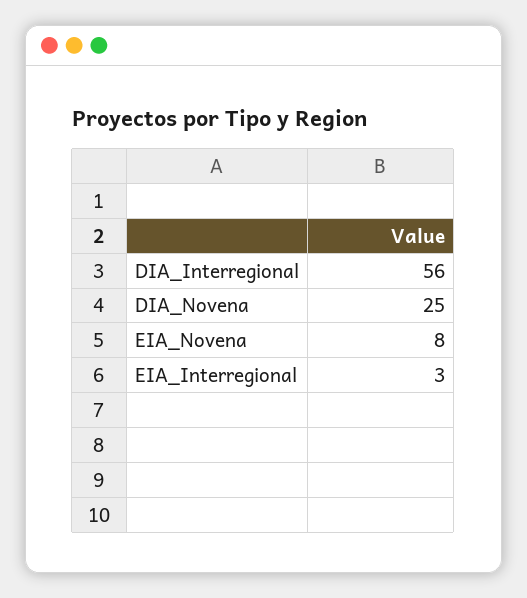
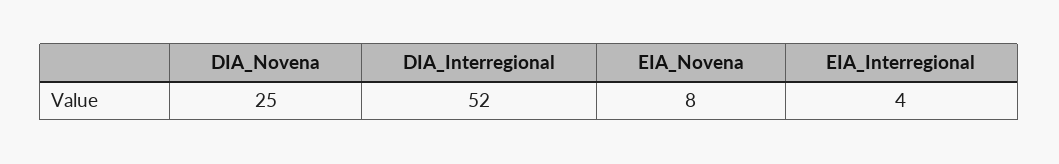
  {
-   "DIA_Interregional": 56,
+   "DIA_Interregional": 52,
    "DIA_Novena": 25,
    "EIA_Novena": 8,
-   "EIA_Interregional": 3
+   "EIA_Interregional": 4
  }

